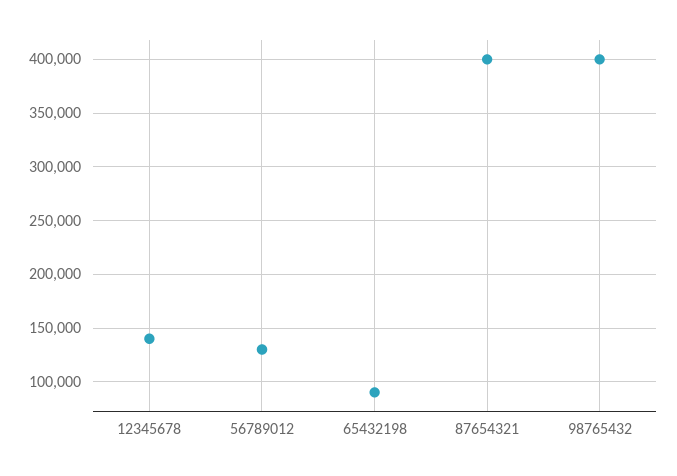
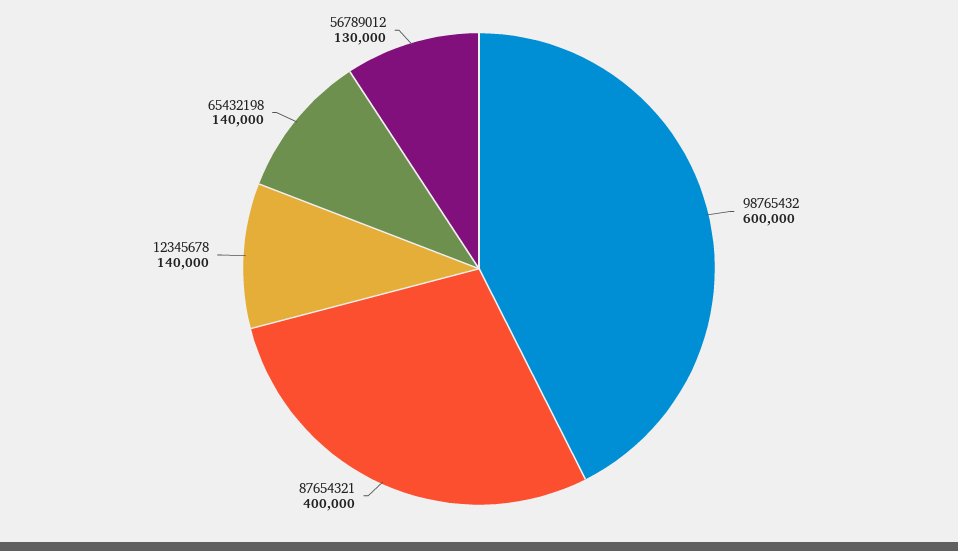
  {
    "12345678": 140000,
    "56789012": 130000,
-   "65432198": 90000,
+   "65432198": 140000,
    "87654321": 400000,
-   "98765432": 400000
+   "98765432": 600000
  }

